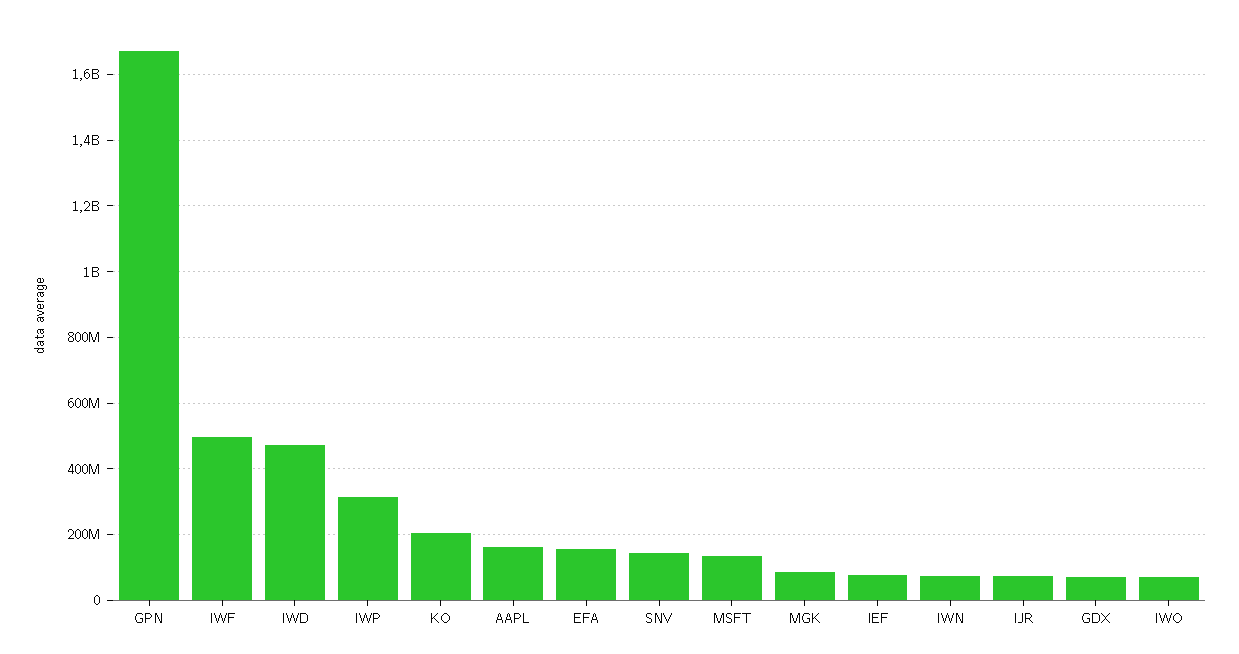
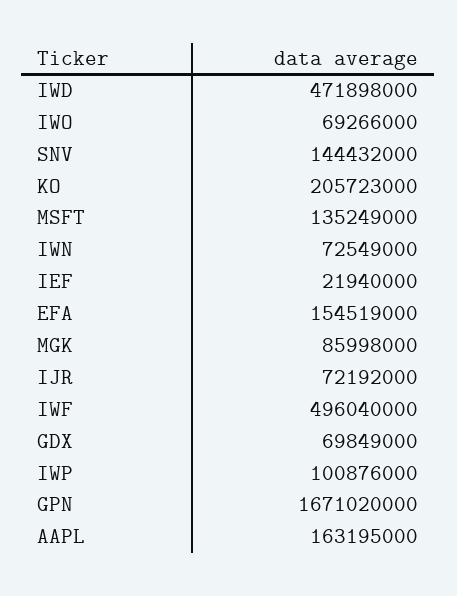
  {
    "GPN": 1671020000,
    "IWF": 496040000,
    "IWD": 471898000,
-   "IWP": 320000000,
+   "IWP": 100876000,
    "KO": 205723000,
    "AAPL": 163195000,
    "EFA": 154519000,
    "SNV": 144432000,
    "MSFT": 135249000,
    "MGK": 85998000,
-   "IEF": 80000000,
+   "IEF": 21940000,
    "IWN": 72549000,
    "IJR": 72192000,
    "GDX": 69849000,
    "IWO": 69266000
  }

